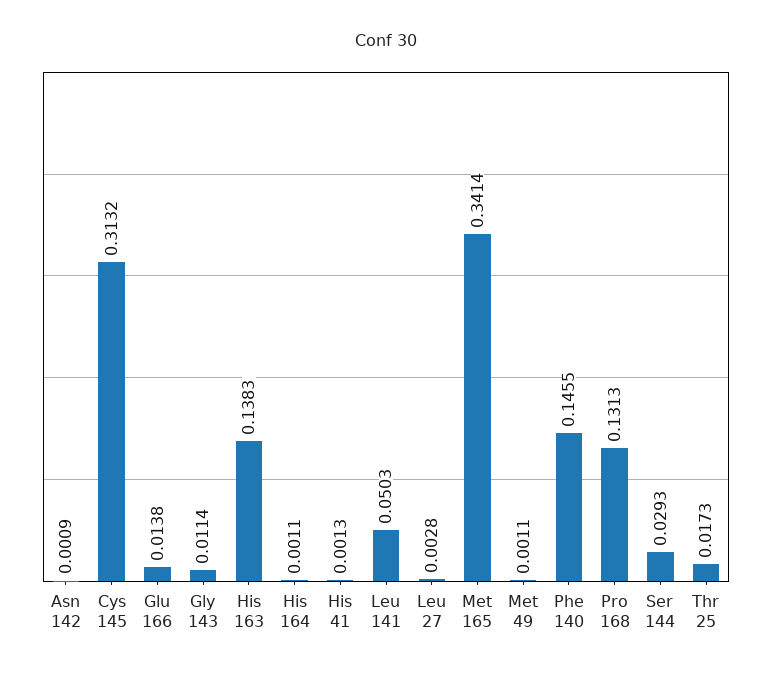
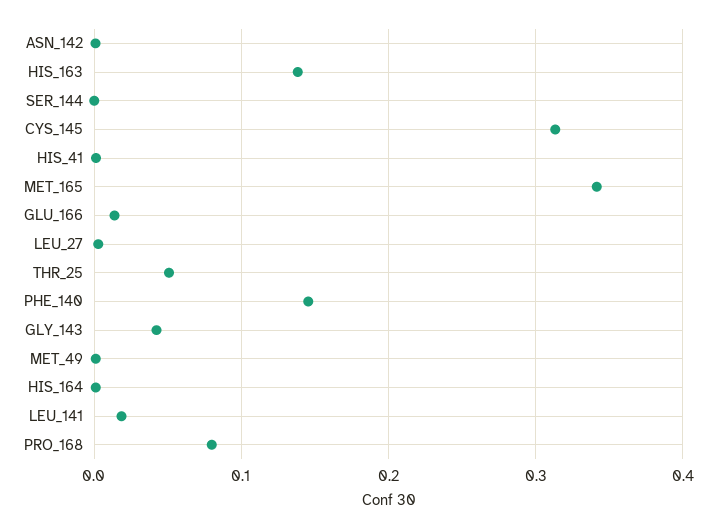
  {
    "Asn 142": 0.0009,
    "Cys 145": 0.3132,
    "Glu 166": 0.0138,
-   "Gly 143": 0.0114,
+   "Gly 143": 0.04,
    "His 163": 0.1383,
    "His 164": 0.0011,
    "His 41": 0.0013,
-   "Leu 141": 0.0503,
+   "Leu 141": 0.02,
    "Leu 27": 0.0028,
    "Met 165": 0.3414,
    "Met 49": 0.0011,
    "Phe 140": 0.1455,
-   "Pro 168": 0.1313,
+   "Pro 168": 0.08,
-   "Ser 144": 0.0293,
+   "Ser 144": 0,
-   "Thr 25": 0.0173
+   "Thr 25": 0.05
  }

